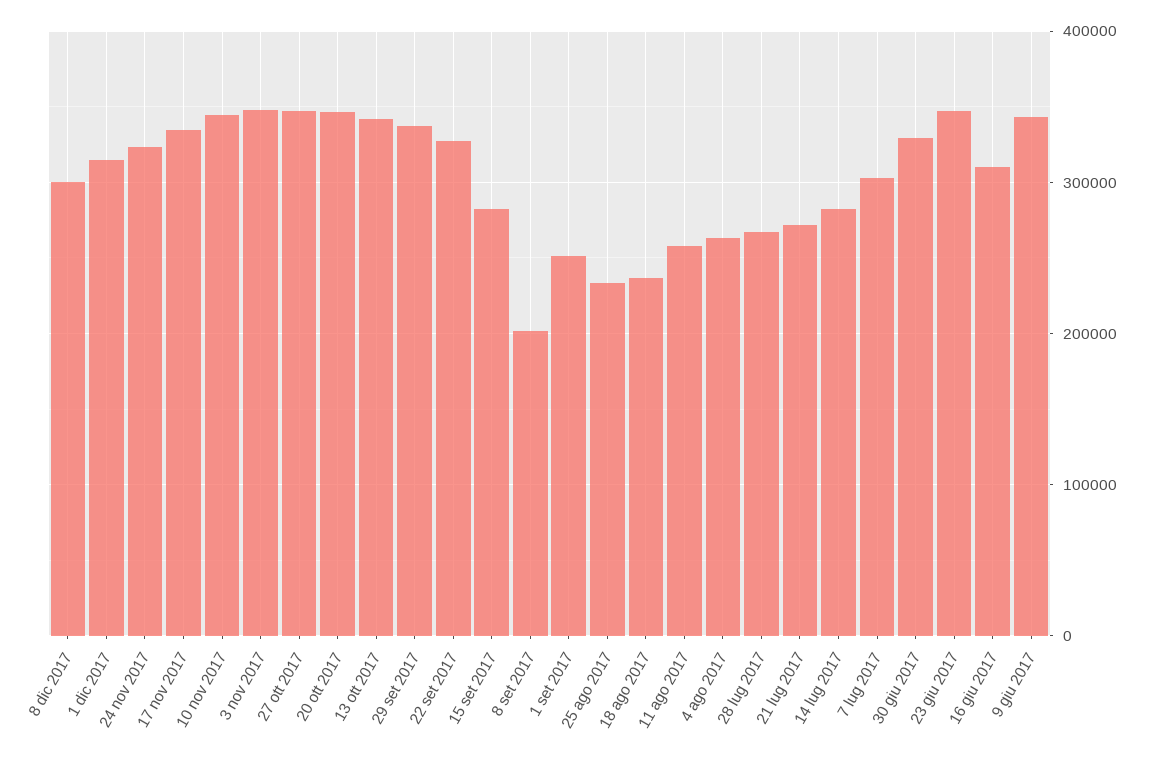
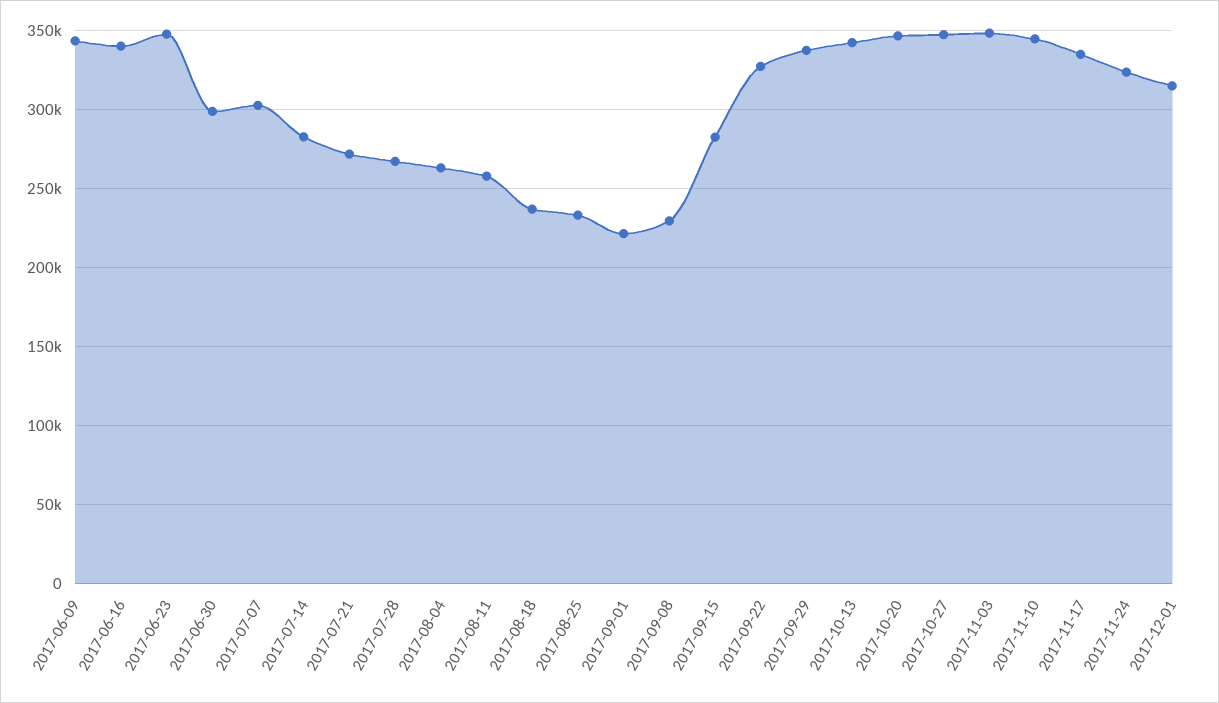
  {
-   "8 dic 2017": 300000,
    "1 dic 2017": 315000,
    "24 nov 2017": 325000,
    "17 nov 2017": 335000,
    "10 nov 2017": 345000,
    "3 nov 2017": 350000,
    "27 ott 2017": 345000,
    "20 ott 2017": 345000,
    "13 ott 2017": 340000,
    "29 set 2017": 335000,
    "22 set 2017": 325000,
    "15 set 2017": 280000,
-   "8 set 2017": 200000,
+   "8 set 2017": 230000,
-   "1 set 2017": 250000,
+   "1 set 2017": 220000,
    "25 ago 2017": 235000,
    "18 ago 2017": 235000,
    "11 ago 2017": 260000,
    "4 ago 2017": 265000,
    "28 lug 2017": 265000,
    "21 lug 2017": 270000,
    "14 lug 2017": 285000,
    "7 lug 2017": 305000,
-   "30 giu 2017": 330000,
+   "30 giu 2017": 300000,
    "23 giu 2017": 345000,
-   "16 giu 2017": 310000,
+   "16 giu 2017": 340000,
    "9 giu 2017": 345000
  }

